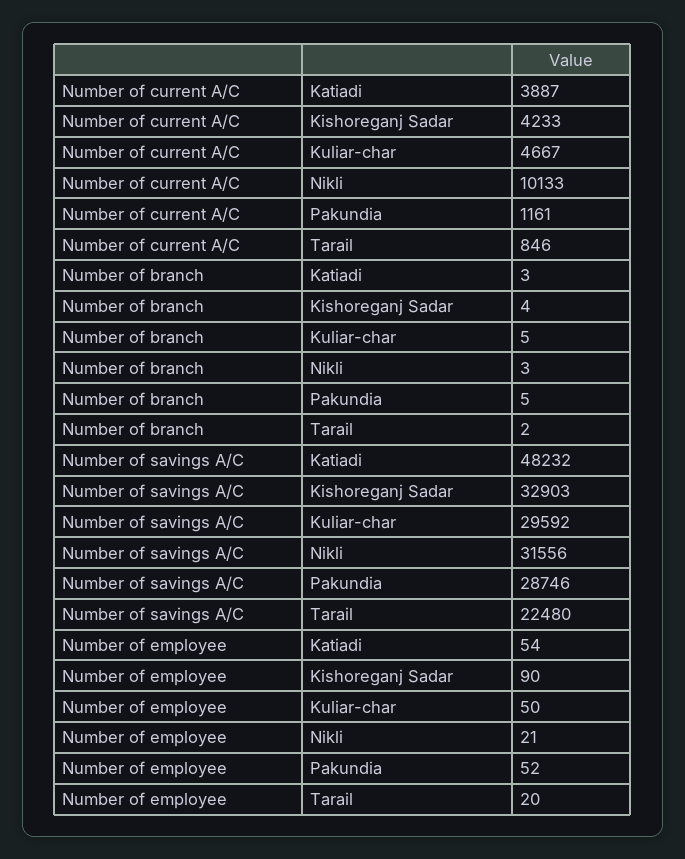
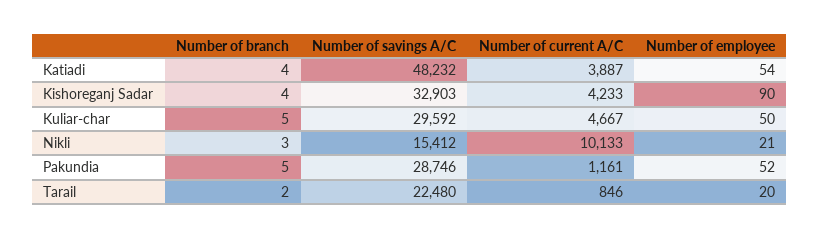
  {
    "Number of current A/C": {
      "Katiadi": 3887,
      "Kishoreganj Sadar": 4233,
      "Kuliar-char": 4667,
      "Nikli": 10133,
      "Pakundia": 1161,
      "Tarail": 846
    },
    "Number of branch": {
-     "Katiadi": 3,
+     "Katiadi": 4,
      "Kishoreganj Sadar": 4,
      "Kuliar-char": 5,
      "Nikli": 3,
      "Pakundia": 5,
      "Tarail": 2
    },
    "Number of savings A/C": {
      "Katiadi": 48232,
      "Kishoreganj Sadar": 32903,
      "Kuliar-char": 29592,
-     "Nikli": 31556,
+     "Nikli": 15412,
      "Pakundia": 28746,
      "Tarail": 22480
    },
    "Number of employee": {
      "Katiadi": 54,
      "Kishoreganj Sadar": 90,
      "Kuliar-char": 50,
      "Nikli": 21,
      "Pakundia": 52,
      "Tarail": 20
    }
  }

